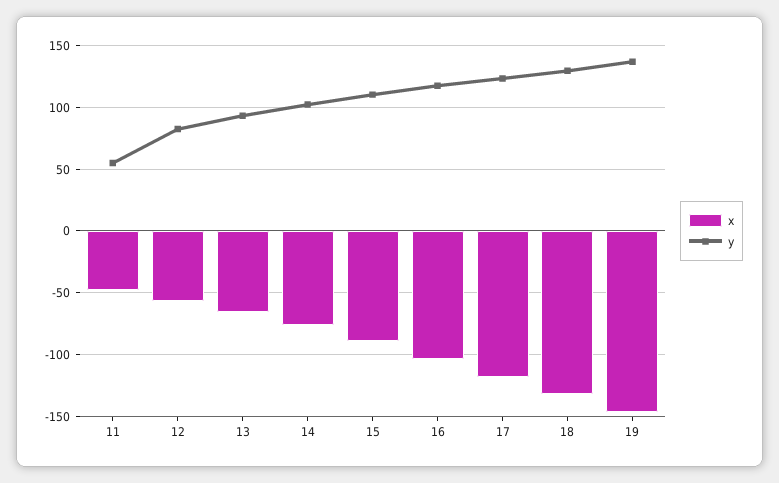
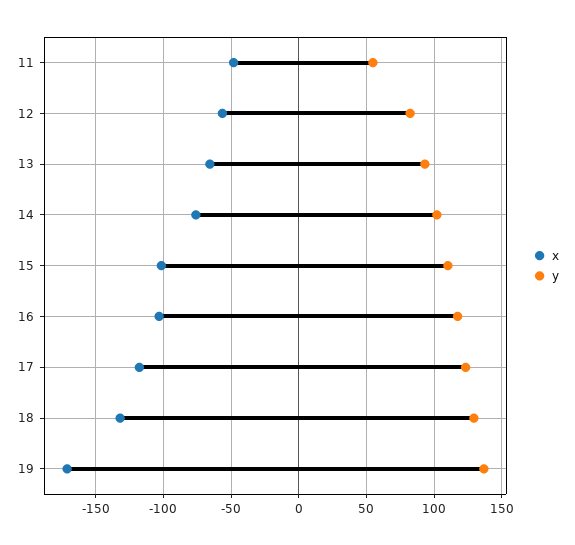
  {
    "x": {
      "11": -50,
      "12": -55,
      "13": -65,
      "14": -75,
-     "15": -90,
+     "15": -100,
      "16": -105,
      "17": -120,
      "18": -130,
-     "19": -145
+     "19": -170
    },
    "y": {
      "11": 55,
      "12": 80,
      "13": 95,
      "14": 100,
      "15": 110,
      "16": 115,
      "17": 125,
      "18": 130,
      "19": 135
    }
  }

